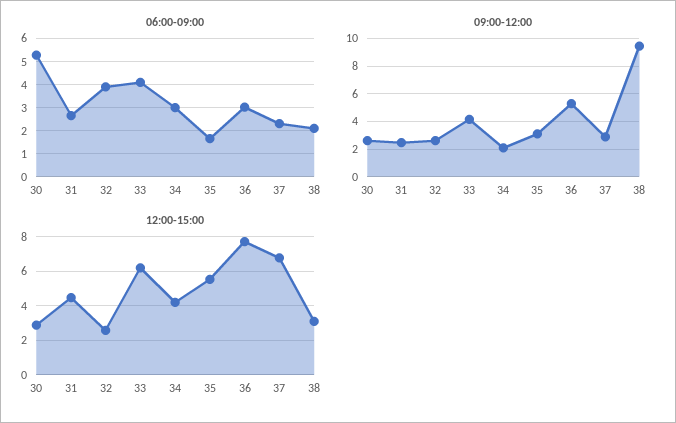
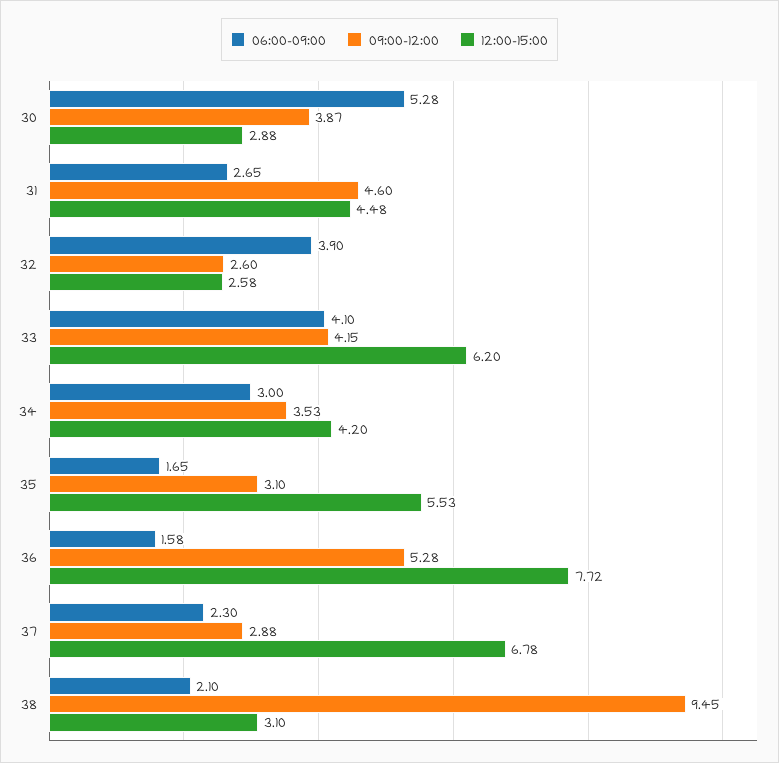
  {
    "06:00-09:00": {
      "30": 5.28,
      "31": 2.65,
      "32": 3.9,
      "33": 4.1,
      "34": 3,
      "35": 1.65,
-     "36": 3,
+     "36": 1.58,
      "37": 2.3,
      "38": 2.1
    },
    "09:00-12:00": {
-     "30": 2.5,
+     "30": 3.87,
-     "31": 2.5,
+     "31": 4.6,
      "32": 2.6,
      "33": 4.15,
-     "34": 2,
+     "34": 3.53,
      "35": 3.1,
      "36": 5.28,
      "37": 2.88,
      "38": 9.45
    },
    "12:00-15:00": {
      "30": 2.88,
      "31": 4.48,
      "32": 2.58,
      "33": 6.2,
      "34": 4.2,
      "35": 5.53,
      "36": 7.72,
      "37": 6.78,
      "38": 3.1
    }
  }

